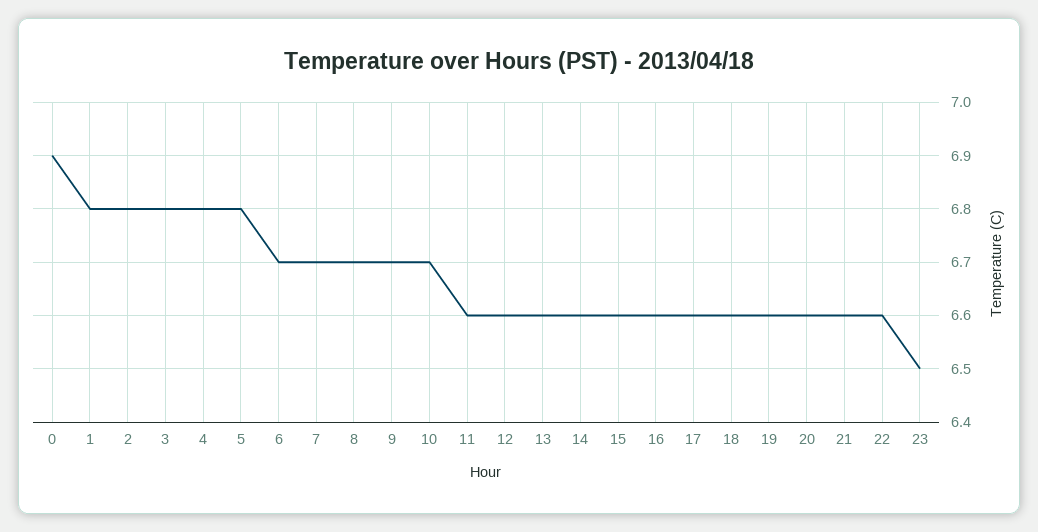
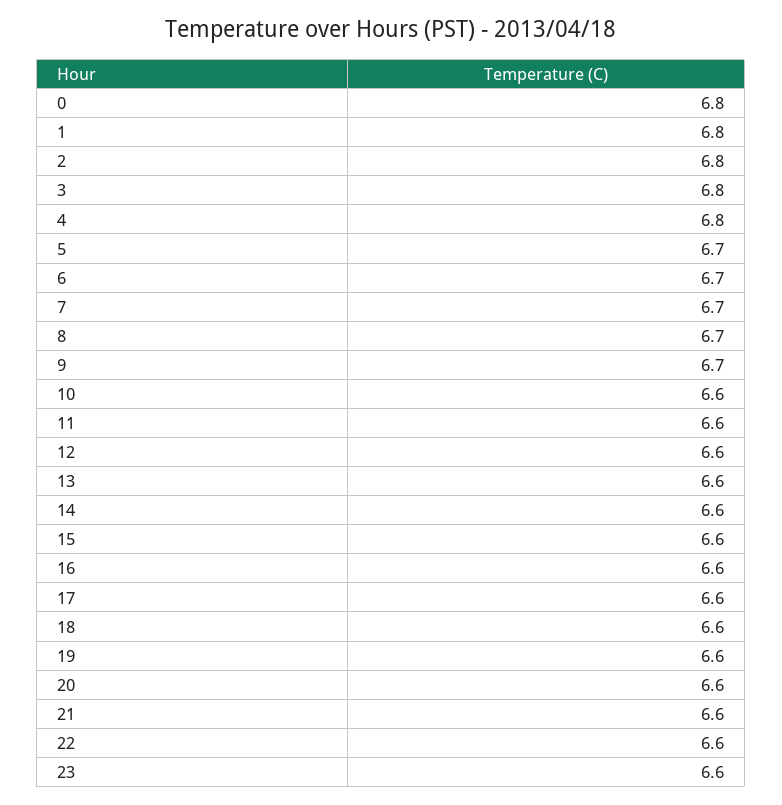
  {
-   "0": 6.9,
+   "0": 6.8,
    "1": 6.8,
    "2": 6.8,
    "3": 6.8,
    "4": 6.8,
-   "5": 6.8,
+   "5": 6.7,
    "6": 6.7,
    "7": 6.7,
    "8": 6.7,
    "9": 6.7,
-   "10": 6.7,
+   "10": 6.6,
    "11": 6.6,
    "12": 6.6,
    "13": 6.6,
    "14": 6.6,
    "15": 6.6,
    "16": 6.6,
    "17": 6.6,
    "18": 6.6,
    "19": 6.6,
    "20": 6.6,
    "21": 6.6,
    "22": 6.6,
-   "23": 6.5
+   "23": 6.6
  }

